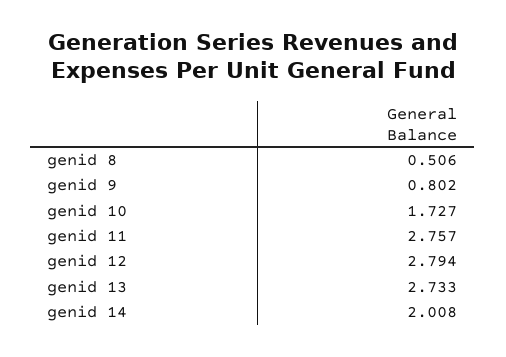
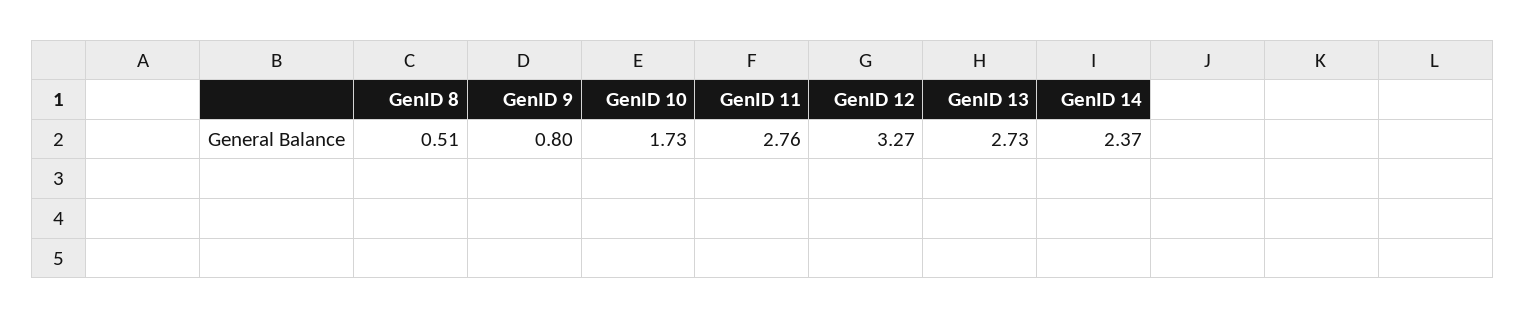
  {
    "genid 8": 0.506,
    "genid 9": 0.802,
    "genid 10": 1.727,
    "genid 11": 2.757,
-   "genid 12": 2.794,
+   "genid 12": 3.27,
    "genid 13": 2.733,
-   "genid 14": 2.008
+   "genid 14": 2.37
  }

